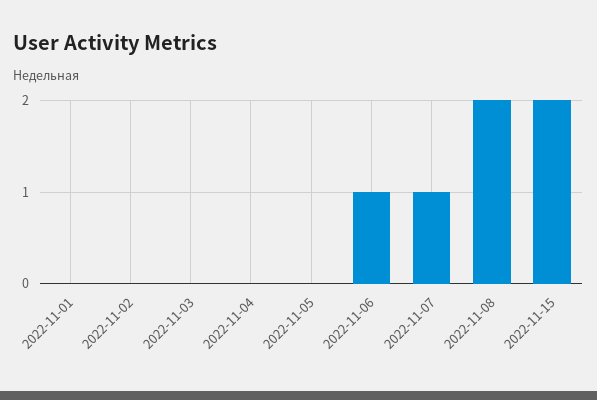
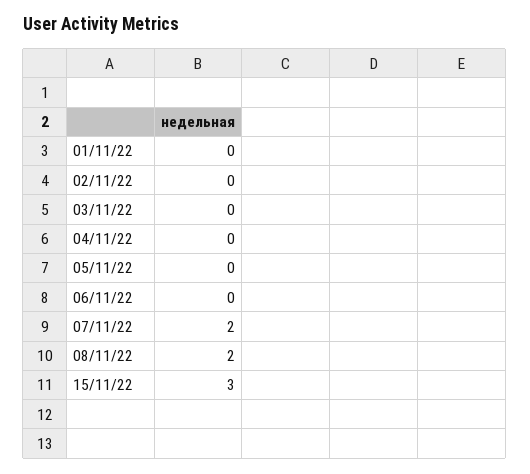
  {
    "2022-11-01": 0,
    "2022-11-02": 0,
    "2022-11-03": 0,
    "2022-11-04": 0,
    "2022-11-05": 0,
-   "2022-11-06": 1,
+   "2022-11-06": 0,
-   "2022-11-07": 1,
+   "2022-11-07": 2,
    "2022-11-08": 2,
-   "2022-11-15": 2
+   "2022-11-15": 3
  }

